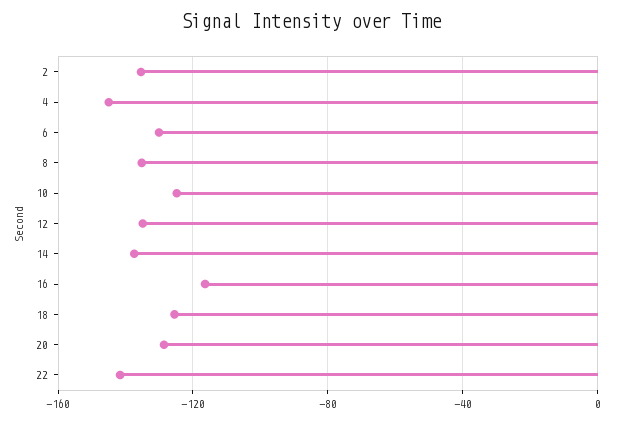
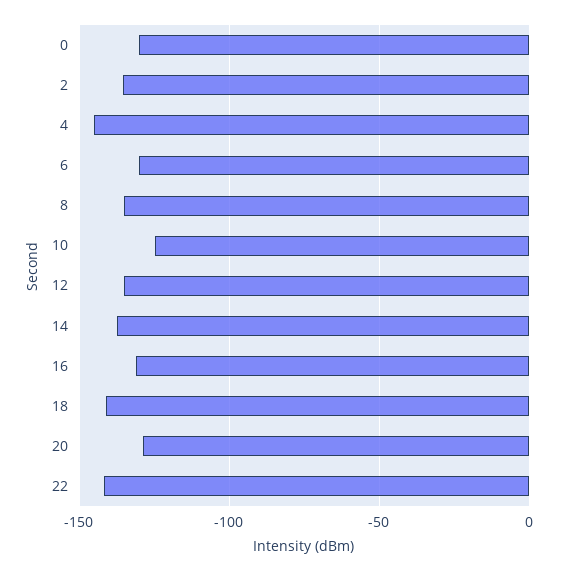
  {
    "2": -135,
    "4": -145,
    "6": -130,
    "8": -135,
    "10": -125,
    "12": -135,
    "14": -135,
-   "16": -115,
+   "16": -130,
-   "18": -125,
+   "18": -140,
    "20": -130,
-   "22": -140
+   "22": -140,
+   "0": -130
  }

